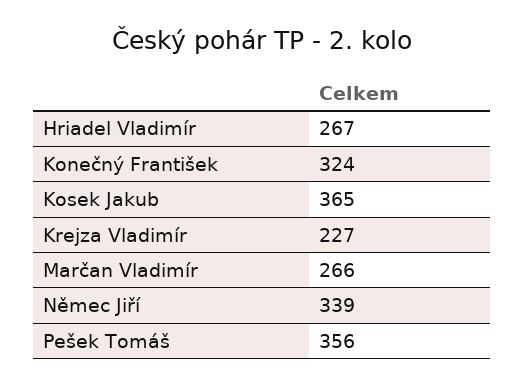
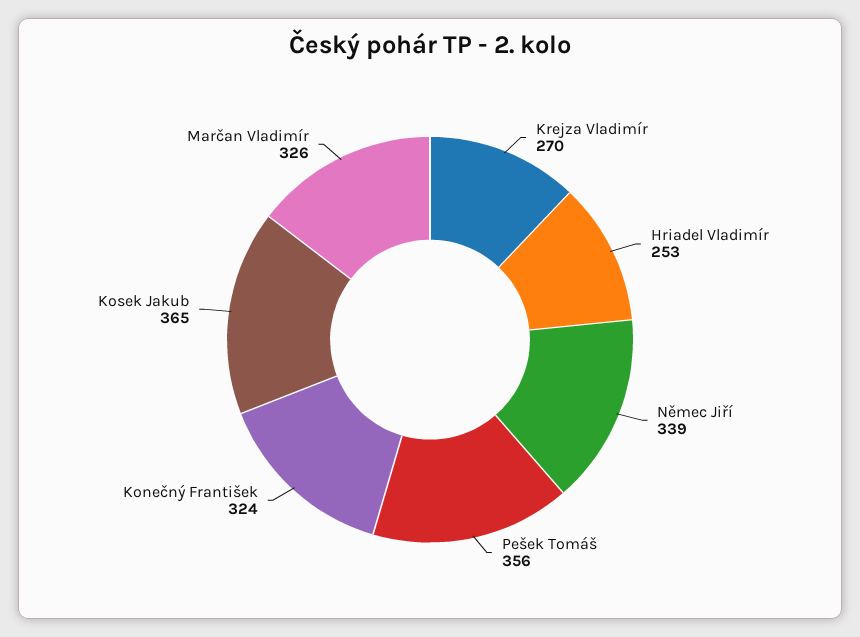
  {
-   "Hriadel Vladimír": 267,
+   "Hriadel Vladimír": 253,
    "Konečný František": 324,
    "Kosek Jakub": 365,
-   "Krejza Vladimír": 227,
+   "Krejza Vladimír": 270,
-   "Marčan Vladimír": 266,
+   "Marčan Vladimír": 326,
    "Němec Jiří": 339,
    "Pešek Tomáš": 356
  }

